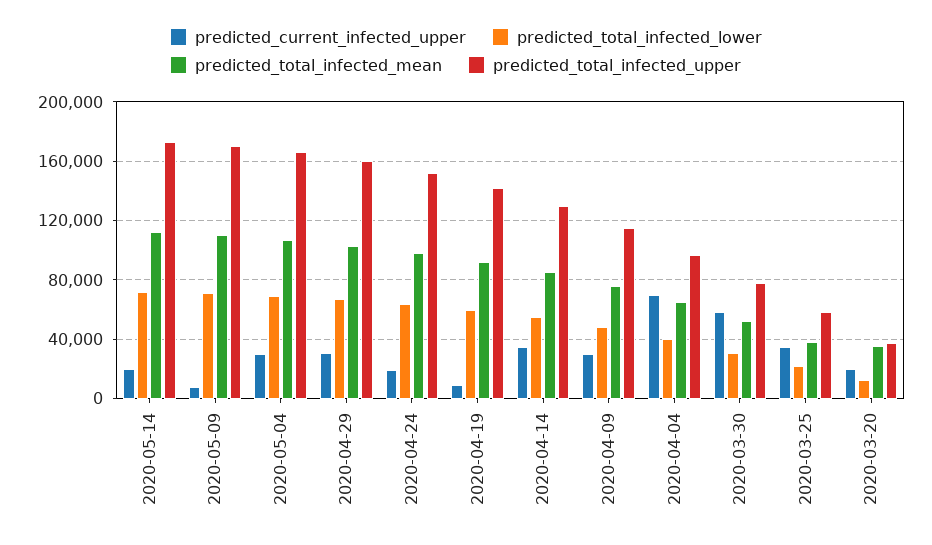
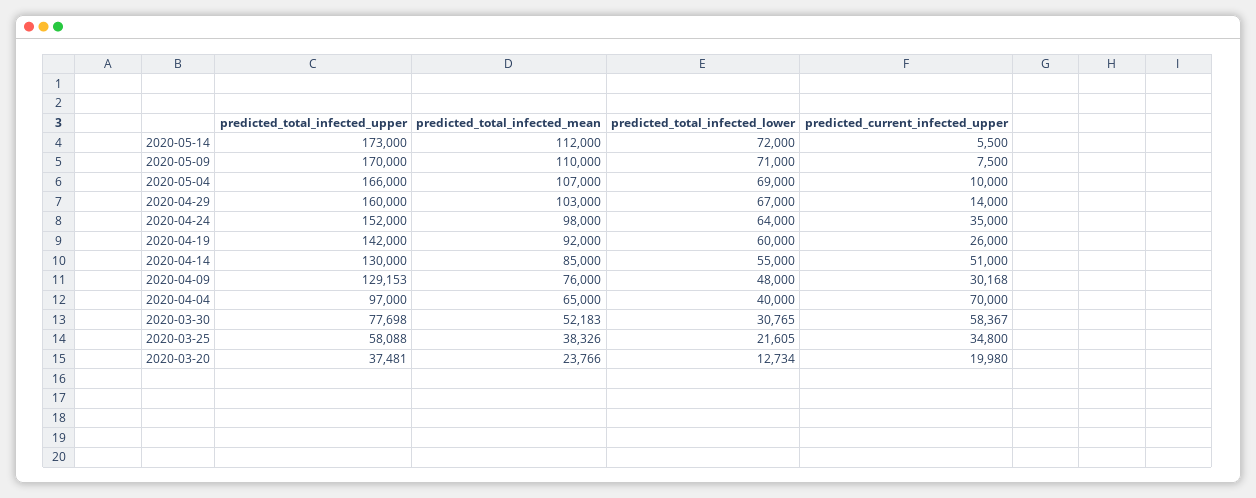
  {
    "predicted_current_infected_upper": {
-     "2020-05-14": 20000,
+     "2020-05-14": 5500,
      "2020-05-09": 7500,
-     "2020-05-04": 30000,
+     "2020-05-04": 10000,
-     "2020-04-29": 30000,
+     "2020-04-29": 14000,
-     "2020-04-24": 20000,
+     "2020-04-24": 35000,
-     "2020-04-19": 10000,
+     "2020-04-19": 26000,
-     "2020-04-14": 35000,
+     "2020-04-14": 51000,
      "2020-04-09": 30168,
      "2020-04-04": 70000,
      "2020-03-30": 58367,
      "2020-03-25": 34800,
      "2020-03-20": 19980
    },
    "predicted_total_infected_lower": {
      "2020-05-14": 72000,
      "2020-05-09": 71000,
      "2020-05-04": 69000,
      "2020-04-29": 67000,
      "2020-04-24": 64000,
      "2020-04-19": 60000,
      "2020-04-14": 55000,
      "2020-04-09": 48000,
      "2020-04-04": 40000,
      "2020-03-30": 30765,
      "2020-03-25": 21605,
      "2020-03-20": 12734
    },
    "predicted_total_infected_mean": {
      "2020-05-14": 112000,
      "2020-05-09": 110000,
      "2020-05-04": 107000,
      "2020-04-29": 103000,
      "2020-04-24": 98000,
      "2020-04-19": 92000,
      "2020-04-14": 85000,
      "2020-04-09": 76000,
      "2020-04-04": 65000,
      "2020-03-30": 52183,
      "2020-03-25": 38326,
-     "2020-03-20": 35000
+     "2020-03-20": 23766
    },
    "predicted_total_infected_upper": {
      "2020-05-14": 173000,
      "2020-05-09": 170000,
      "2020-05-04": 166000,
      "2020-04-29": 160000,
      "2020-04-24": 152000,
      "2020-04-19": 142000,
      "2020-04-14": 130000,
-     "2020-04-09": 115000,
+     "2020-04-09": 129153,
      "2020-04-04": 97000,
      "2020-03-30": 77698,
      "2020-03-25": 58088,
      "2020-03-20": 37481
    }
  }

